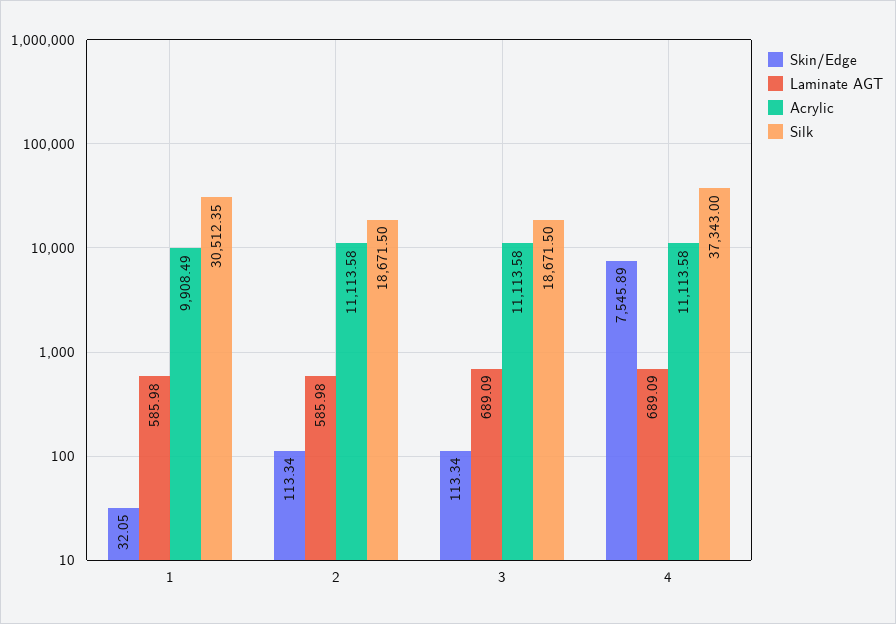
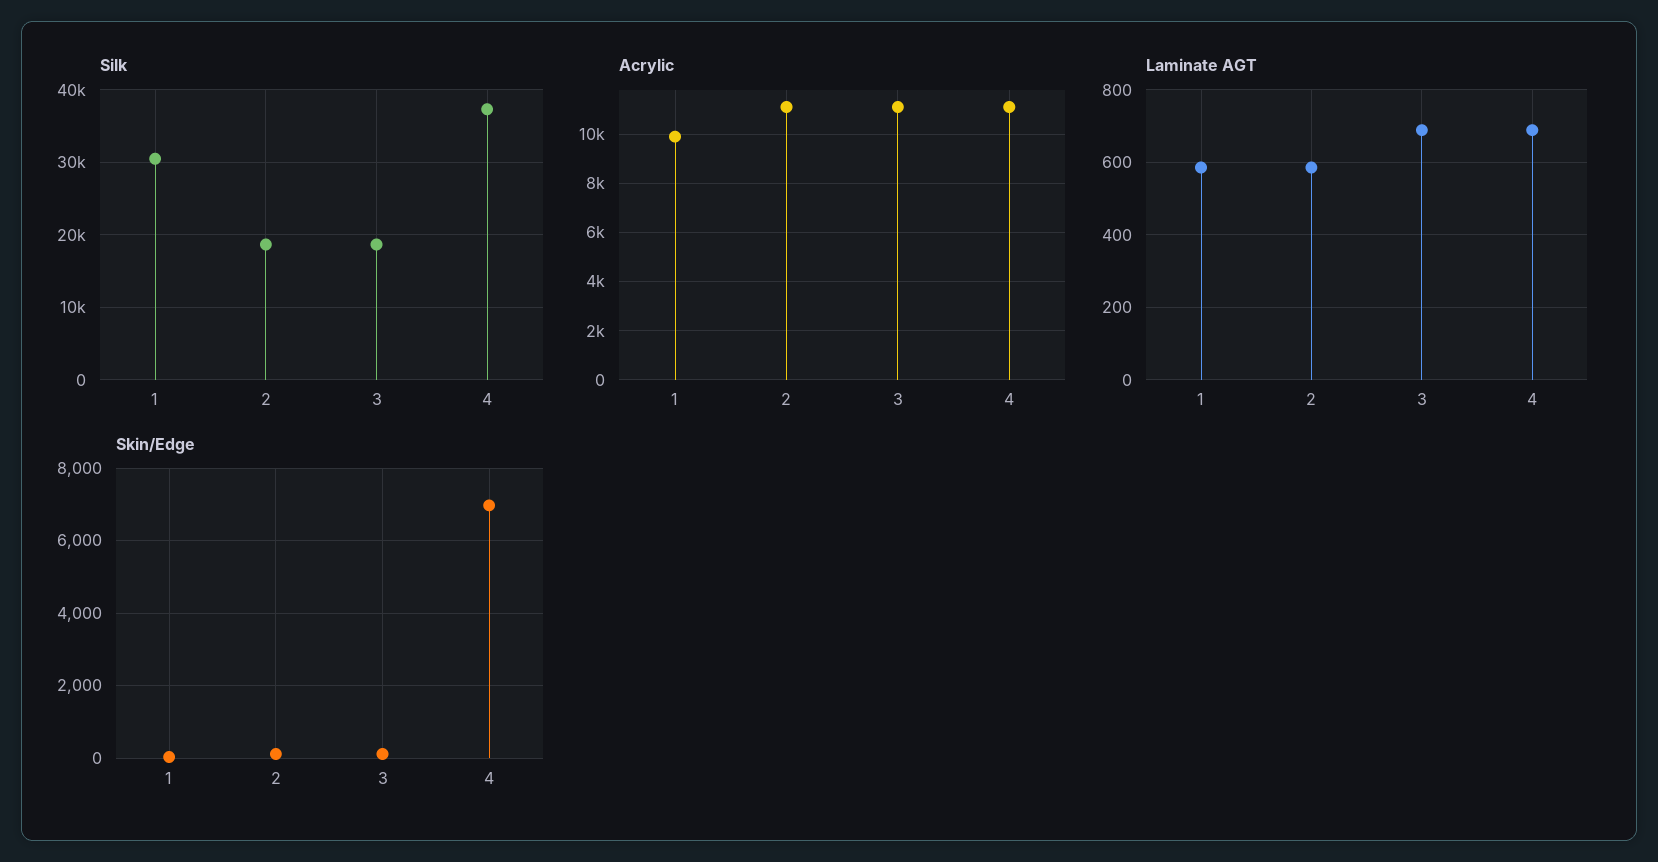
  {
    "Skin/Edge": {
      "1": 32.05,
      "2": 113.34,
      "3": 113.34,
-     "4": 7545.89
+     "4": 7000
    },
    "Laminate AGT": {
      "1": 585.98,
      "2": 585.98,
      "3": 689.09,
      "4": 689.09
    },
    "Acrylic": {
      "1": 9908.49,
      "2": 11113.58,
      "3": 11113.58,
      "4": 11113.58
    },
    "Silk": {
      "1": 30512.35,
      "2": 18671.5,
      "3": 18671.5,
      "4": 37343
    }
  }

